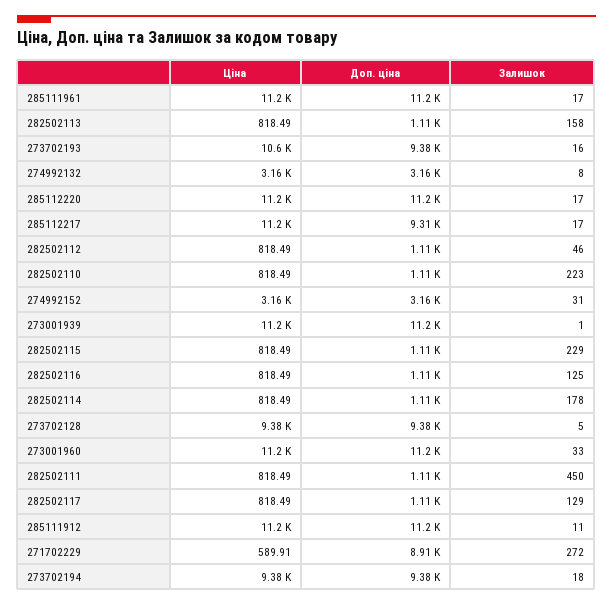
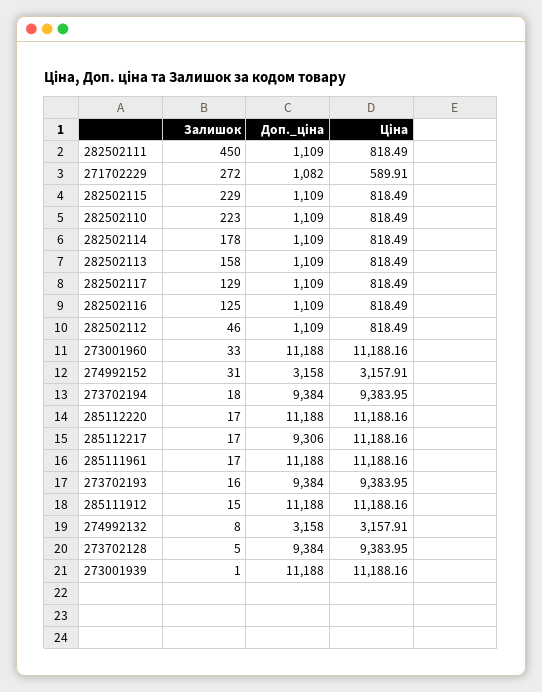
  {
    "Ціна": {
      "285111961": 11188.16,
      "282502113": 818.49,
-     "273702193": 10600,
+     "273702193": 9383.95,
      "274992132": 3157.91,
      "285112220": 11188.16,
      "285112217": 11188.16,
      "282502112": 818.49,
      "282502110": 818.49,
      "274992152": 3157.91,
      "273001939": 11188.16,
      "282502115": 818.49,
      "282502116": 818.49,
      "282502114": 818.49,
      "273702128": 9383.95,
      "273001960": 11188.16,
      "282502111": 818.49,
      "282502117": 818.49,
      "285111912": 11188.16,
      "271702229": 589.91,
      "273702194": 9383.95
    },
    "Доп. ціна": {
      "285111961": 11188,
      "282502113": 1109,
      "273702193": 9384,
      "274992132": 3158,
      "285112220": 11188,
      "285112217": 9306,
      "282502112": 1109,
      "282502110": 1109,
      "274992152": 3158,
      "273001939": 11188,
      "282502115": 1109,
      "282502116": 1109,
      "282502114": 1109,
      "273702128": 9384,
      "273001960": 11188,
      "282502111": 1109,
      "282502117": 1109,
      "285111912": 11188,
-     "271702229": 8910,
+     "271702229": 1082,
      "273702194": 9384
    },
    "Залишок": {
      "285111961": 17,
      "282502113": 158,
      "273702193": 16,
      "274992132": 8,
      "285112220": 17,
      "285112217": 17,
      "282502112": 46,
      "282502110": 223,
      "274992152": 31,
      "273001939": 1,
      "282502115": 229,
      "282502116": 125,
      "282502114": 178,
      "273702128": 5,
      "273001960": 33,
      "282502111": 450,
      "282502117": 129,
-     "285111912": 11,
+     "285111912": 15,
      "271702229": 272,
      "273702194": 18
    }
  }

